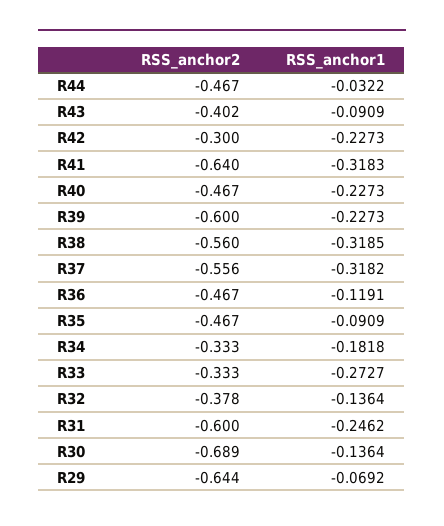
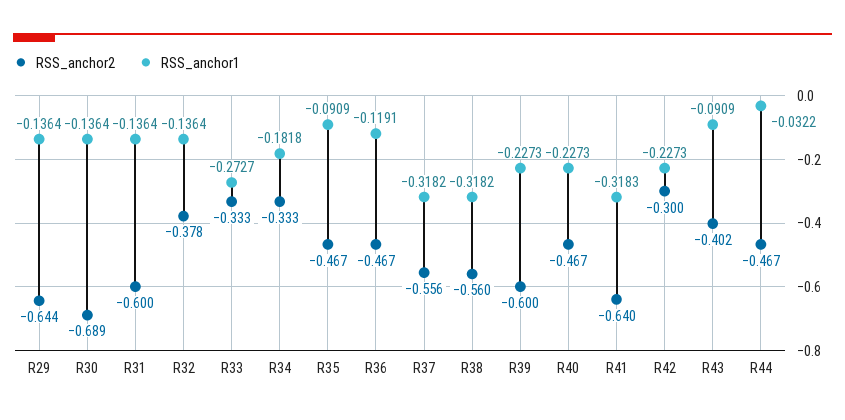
  {
    "RSS_anchor2": {
      "R44": -0.467,
      "R43": -0.402,
      "R42": -0.3,
      "R41": -0.64,
      "R40": -0.467,
      "R39": -0.6,
      "R38": -0.56,
      "R37": -0.556,
      "R36": -0.467,
      "R35": -0.467,
      "R34": -0.333,
      "R33": -0.333,
      "R32": -0.378,
      "R31": -0.6,
      "R30": -0.689,
      "R29": -0.644
    },
    "RSS_anchor1": {
      "R44": -0.0322,
      "R43": -0.0909,
      "R42": -0.2273,
      "R41": -0.3183,
      "R40": -0.2273,
      "R39": -0.2273,
-     "R38": -0.3185,
+     "R38": -0.3182,
      "R37": -0.3182,
      "R36": -0.1191,
      "R35": -0.0909,
      "R34": -0.1818,
      "R33": -0.2727,
      "R32": -0.1364,
-     "R31": -0.2462,
+     "R31": -0.1364,
      "R30": -0.1364,
-     "R29": -0.0692
+     "R29": -0.1364
    }
  }

